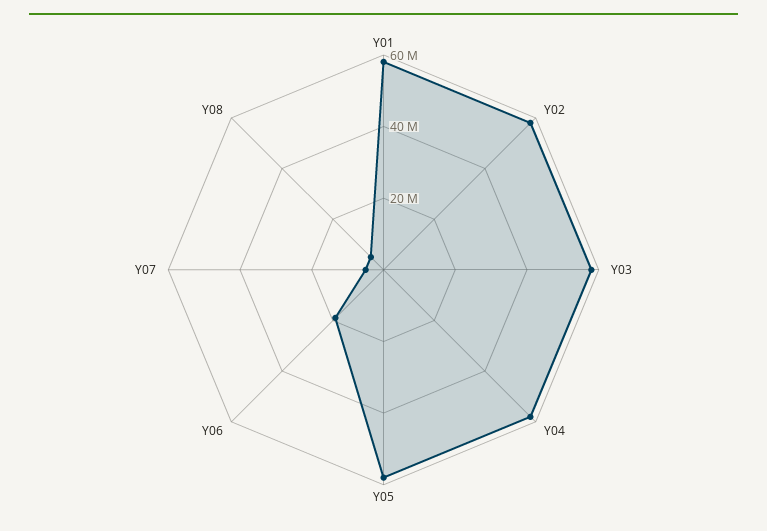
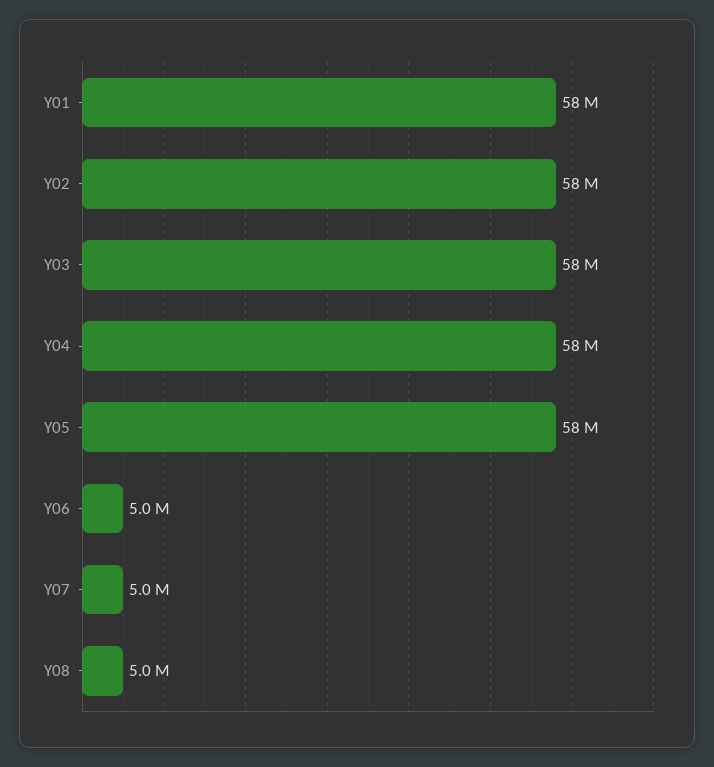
  {
    "Y01": 58000000,
    "Y02": 58000000,
    "Y03": 58000000,
    "Y04": 58000000,
    "Y05": 58000000,
-   "Y06": 20000000,
+   "Y06": 5000000,
    "Y07": 5000000,
    "Y08": 5000000
  }

